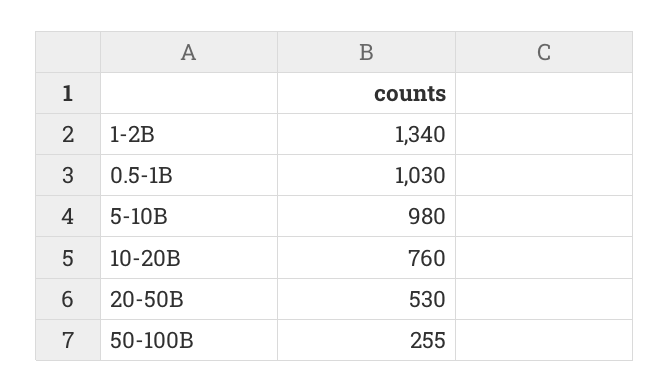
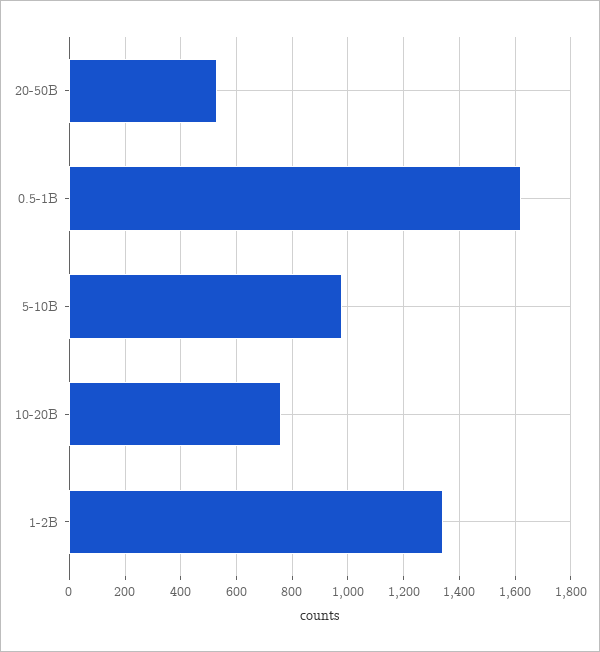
  {
    "1-2B": 1340,
-   "0.5-1B": 1030,
+   "0.5-1B": 1625,
    "5-10B": 980,
    "10-20B": 760,
-   "20-50B": 530,
+   "20-50B": 530
-   "50-100B": 255
  }

